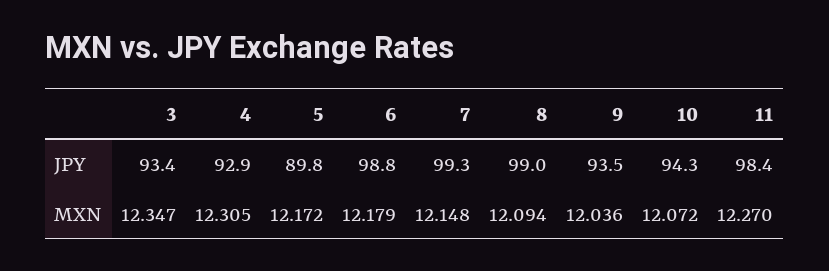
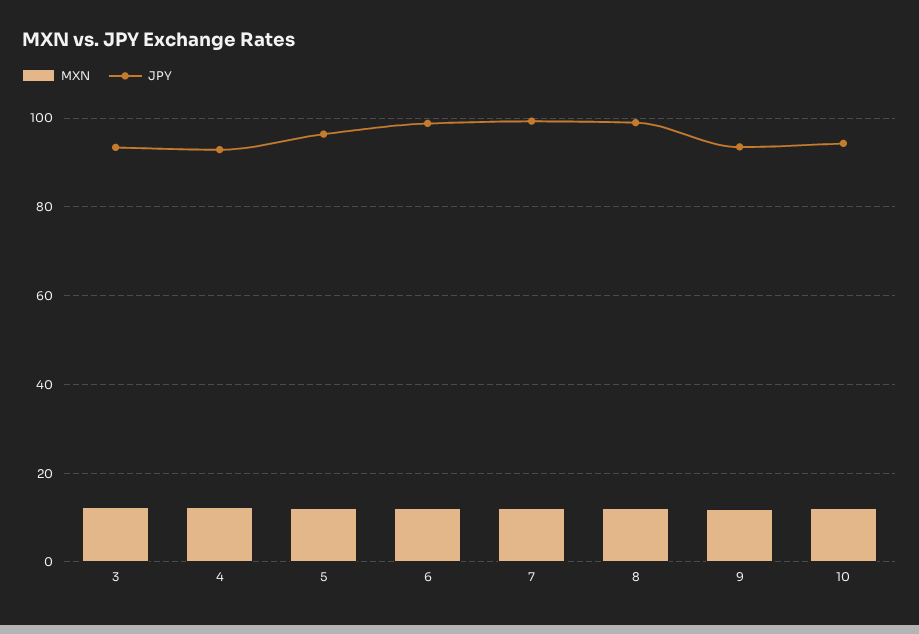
  {
    "JPY": {
      "3": 93.4,
      "4": 92.9,
-     "5": 89.8,
+     "5": 96,
      "6": 98.8,
      "7": 99.3,
      "8": 99,
      "9": 93.5,
-     "10": 94.3,
+     "10": 94.3
-     "11": 98.4
    },
    "MXN": {
      "3": 12.347,
      "4": 12.305,
      "5": 12.172,
      "6": 12.179,
      "7": 12.148,
      "8": 12.094,
      "9": 12.036,
-     "10": 12.072,
+     "10": 12.072
-     "11": 12.27
    }
  }

